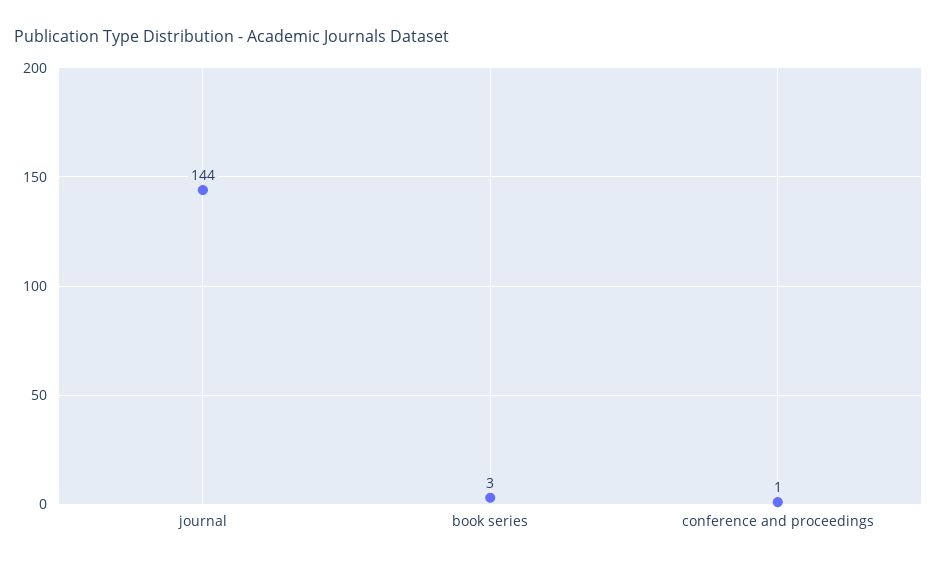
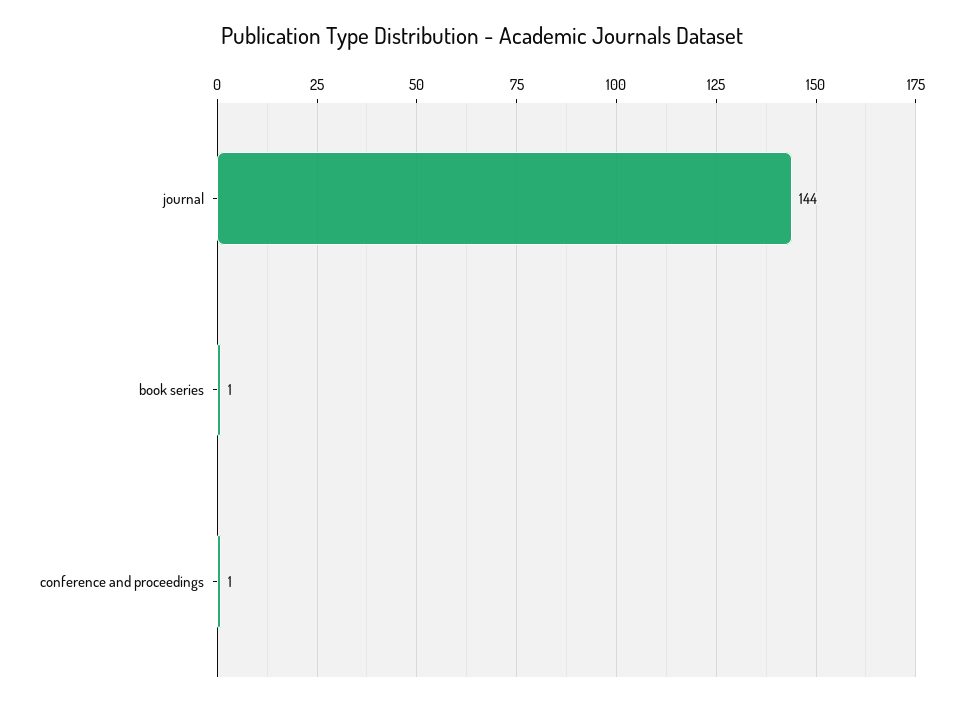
  {
    "journal": 144,
-   "book series": 3,
+   "book series": 1,
    "conference and proceedings": 1
  }

